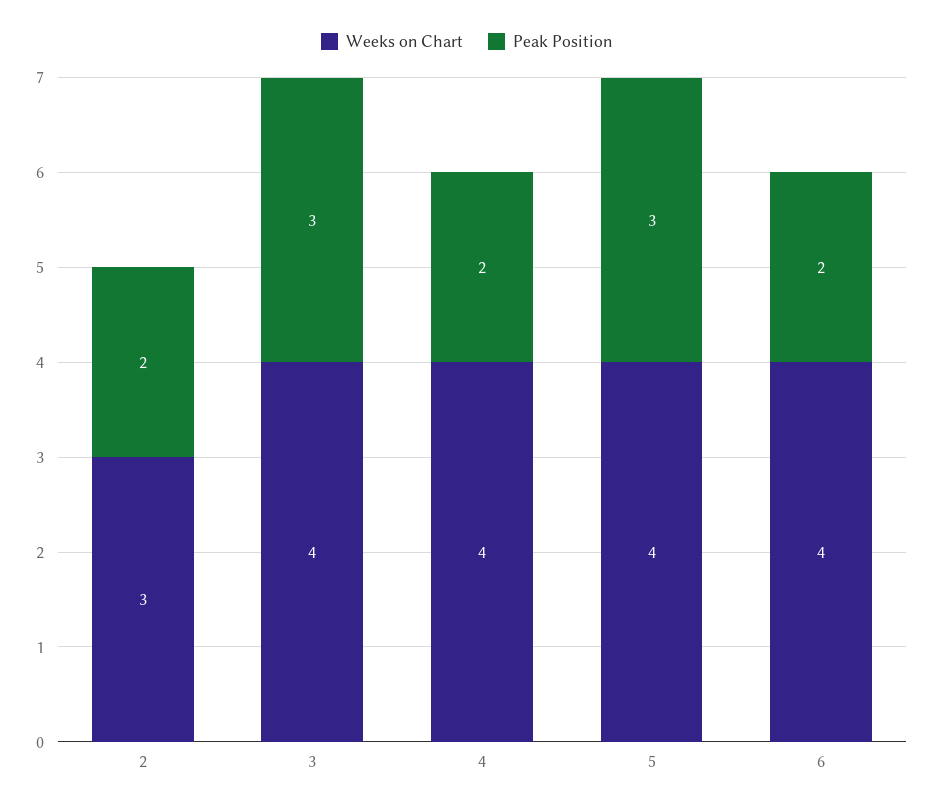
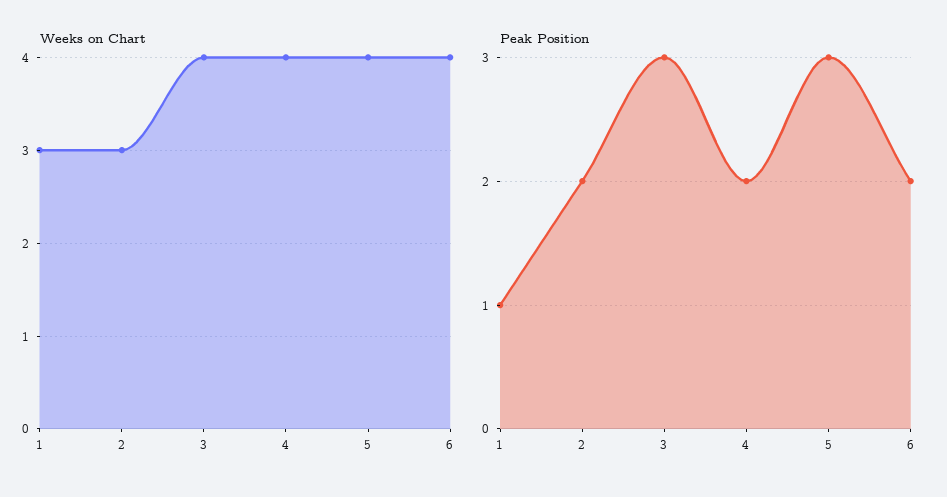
  {
    "Weeks on Chart": {
      "2": 3,
      "3": 4,
      "4": 4,
      "5": 4,
-     "6": 4
+     "6": 4,
+     "1": 3
    },
    "Peak Position": {
      "2": 2,
      "3": 3,
      "4": 2,
      "5": 3,
-     "6": 2
+     "6": 2,
+     "1": 1
    }
  }

